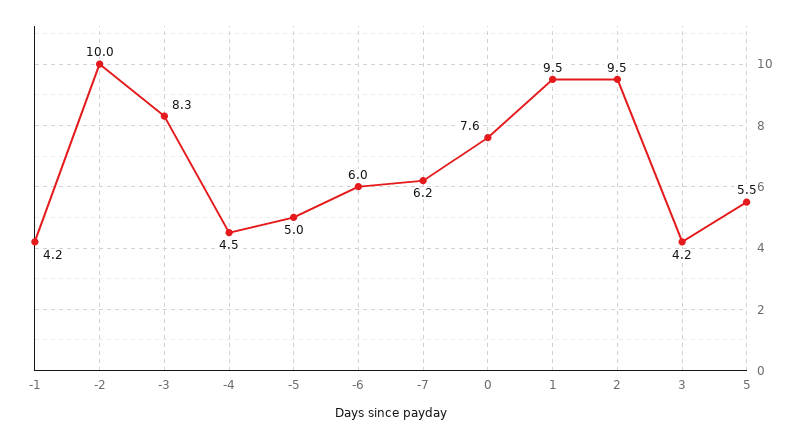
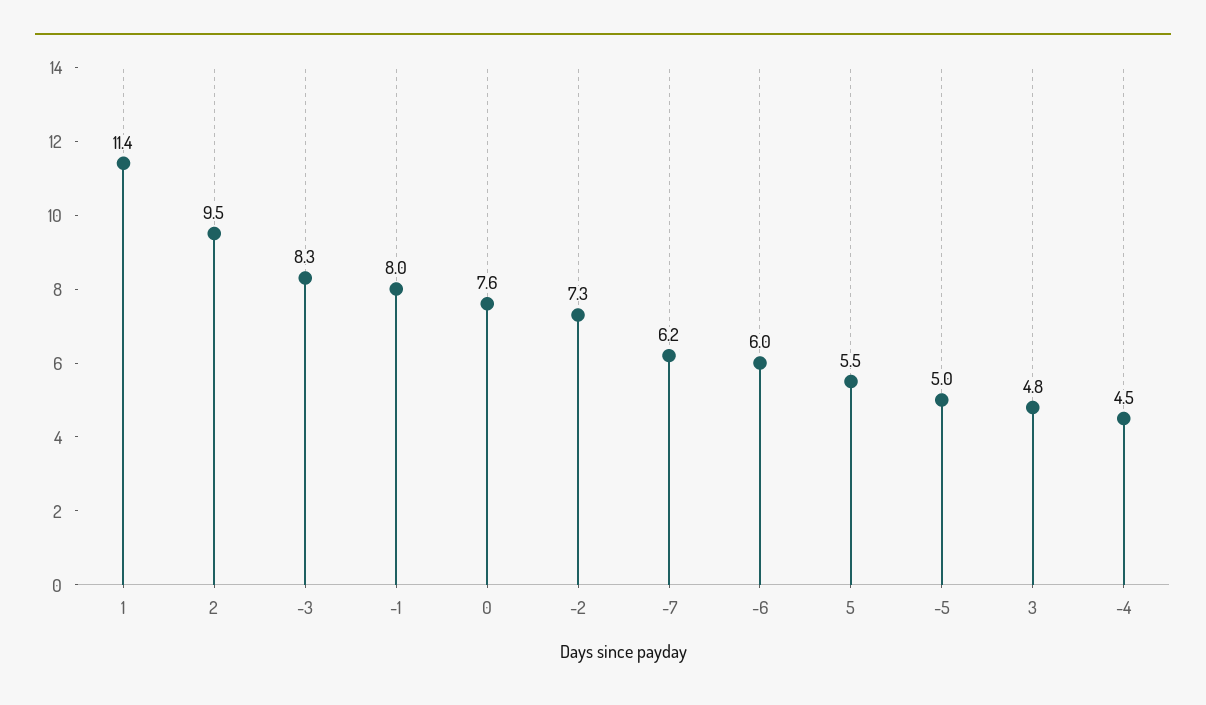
  {
-   "-1": 4.2,
+   "-1": 8,
-   "-2": 10,
+   "-2": 7.3,
    "-3": 8.3,
    "-4": 4.5,
    "-5": 5,
    "-6": 6,
    "-7": 6.2,
    "0": 7.6,
-   "1": 9.5,
+   "1": 11.4,
    "2": 9.5,
-   "3": 4.2,
+   "3": 4.8,
    "5": 5.5
  }

